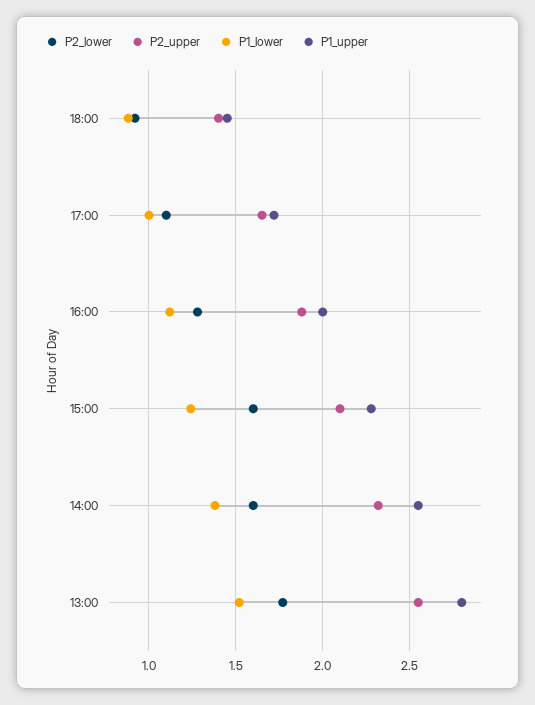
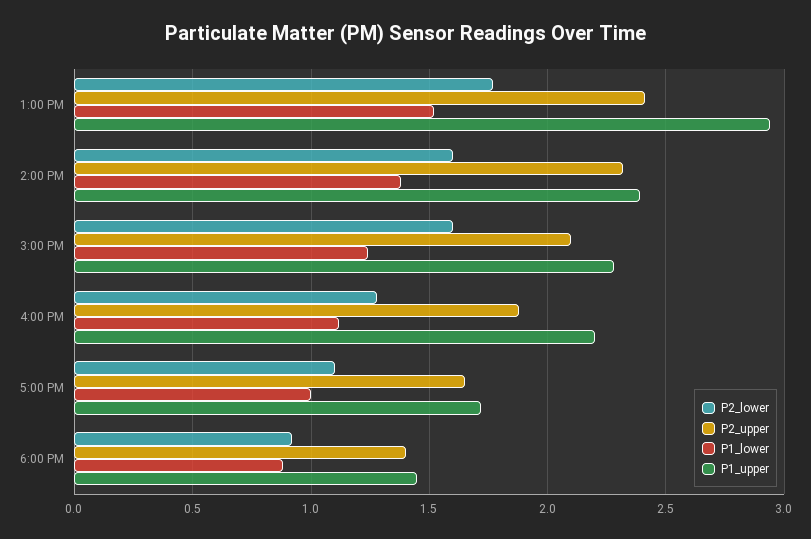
  {
    "P2_lower": {
      "18:00": 0.9,
      "17:00": 1.1,
      "16:00": 1.3,
      "15:00": 1.6,
      "14:00": 1.6,
      "13:00": 1.75
    },
    "P2_upper": {
      "18:00": 1.4,
      "17:00": 1.65,
      "16:00": 1.9,
      "15:00": 2.1,
      "14:00": 2.3,
-     "13:00": 2.55
+     "13:00": 2.4
    },
    "P1_lower": {
      "18:00": 0.9,
      "17:00": 1,
      "16:00": 1.1,
      "15:00": 1.25,
      "14:00": 1.4,
      "13:00": 1.5
    },
    "P1_upper": {
      "18:00": 1.45,
      "17:00": 1.7,
-     "16:00": 2,
+     "16:00": 2.2,
      "15:00": 2.3,
-     "14:00": 2.55,
+     "14:00": 2.4,
-     "13:00": 2.8
+     "13:00": 2.95
    }
  }

